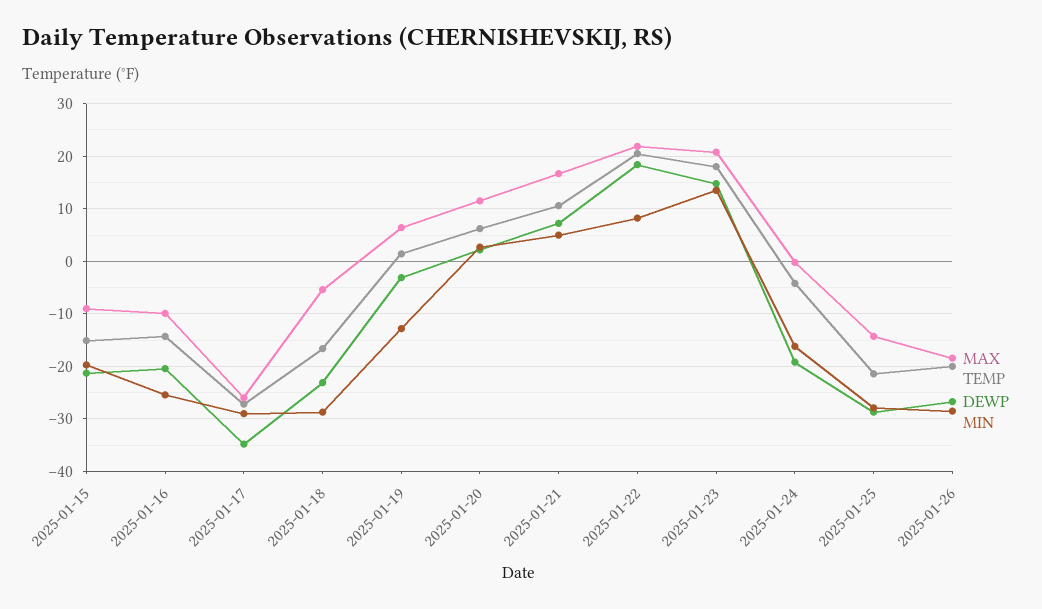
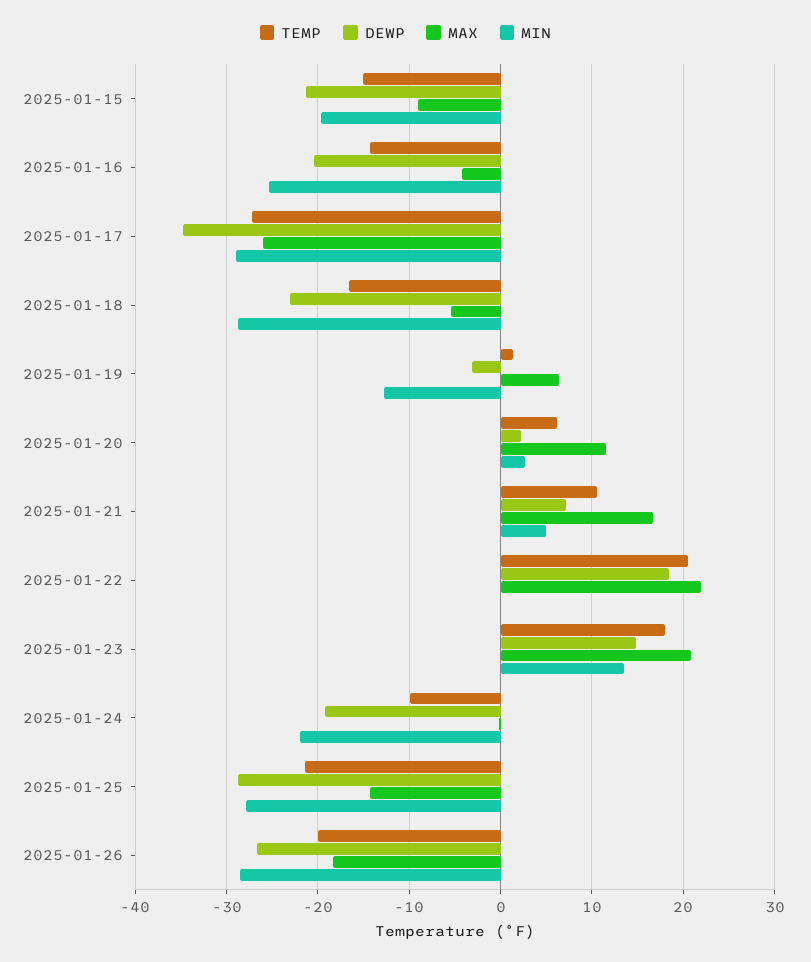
  {
    "MAX": {
      "2025-01-15": -9,
-     "2025-01-16": -10,
+     "2025-01-16": -4,
      "2025-01-17": -26,
      "2025-01-18": -5,
      "2025-01-19": 6,
      "2025-01-20": 12,
      "2025-01-21": 17,
      "2025-01-22": 22,
      "2025-01-23": 21,
      "2025-01-24": 0,
      "2025-01-25": -14,
      "2025-01-26": -18
    },
    "TEMP": {
      "2025-01-15": -15,
      "2025-01-16": -14,
      "2025-01-17": -27,
      "2025-01-18": -17,
      "2025-01-19": 1,
      "2025-01-20": 6,
      "2025-01-21": 11,
      "2025-01-22": 21,
      "2025-01-23": 18,
-     "2025-01-24": -4,
+     "2025-01-24": -10,
      "2025-01-25": -21,
      "2025-01-26": -20
    },
    "DEWP": {
      "2025-01-15": -21,
      "2025-01-16": -20,
      "2025-01-17": -35,
      "2025-01-18": -23,
      "2025-01-19": -3,
      "2025-01-20": 2,
      "2025-01-21": 7,
      "2025-01-22": 18,
      "2025-01-23": 15,
      "2025-01-24": -19,
      "2025-01-25": -29,
      "2025-01-26": -27
    },
    "MIN": {
      "2025-01-15": -20,
      "2025-01-16": -25,
      "2025-01-17": -29,
      "2025-01-18": -29,
      "2025-01-19": -13,
      "2025-01-20": 3,
      "2025-01-21": 5,
-     "2025-01-22": 8,
+     "2025-01-22": 0,
      "2025-01-23": 14,
-     "2025-01-24": -16,
+     "2025-01-24": -22,
      "2025-01-25": -28,
      "2025-01-26": -29
    }
  }

